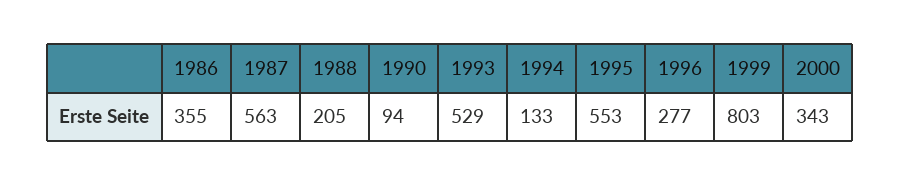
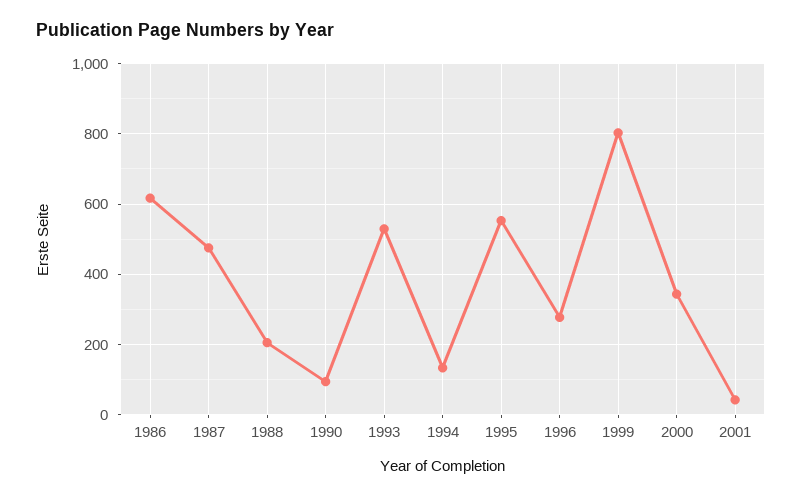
  {
-   "1986": 355,
+   "1986": 620,
-   "1987": 563,
+   "1987": 480,
    "1988": 205,
    "1990": 94,
    "1993": 529,
    "1994": 133,
    "1995": 553,
    "1996": 277,
    "1999": 803,
-   "2000": 343
+   "2000": 343,
+   "2001": 40
  }

